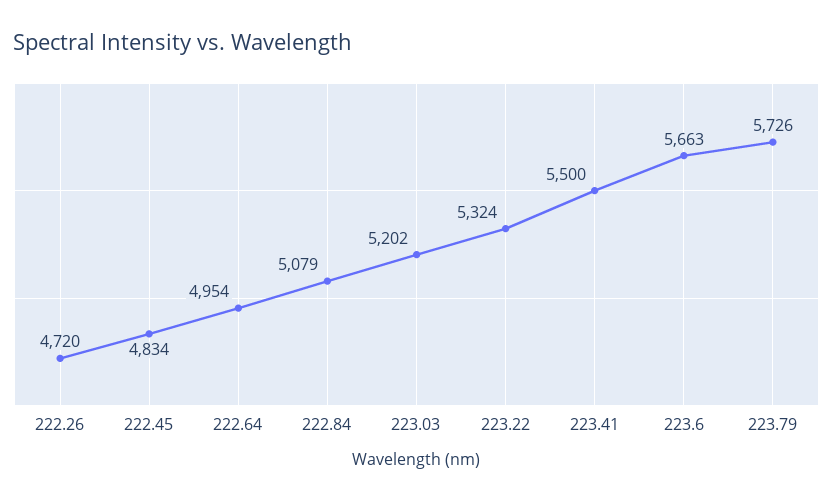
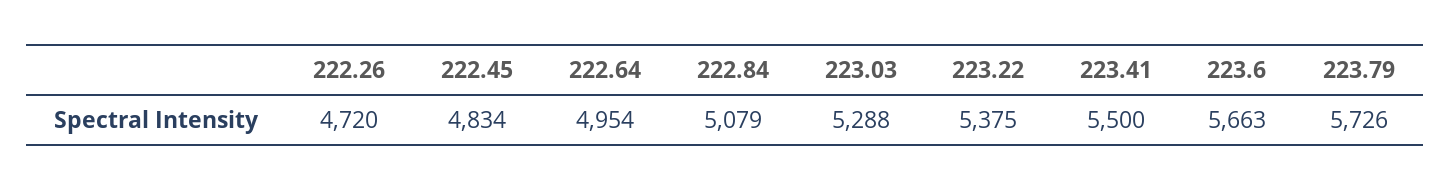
  {
    "222.26": 4720,
    "222.45": 4834,
    "222.64": 4954,
    "222.84": 5079,
-   "223.03": 5202,
+   "223.03": 5288,
-   "223.22": 5324,
+   "223.22": 5375,
    "223.41": 5500,
    "223.6": 5663,
    "223.79": 5726
  }

